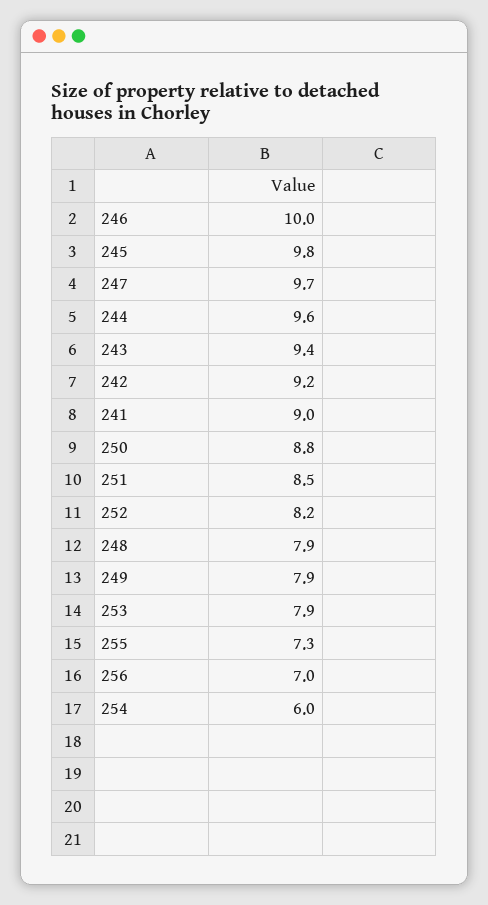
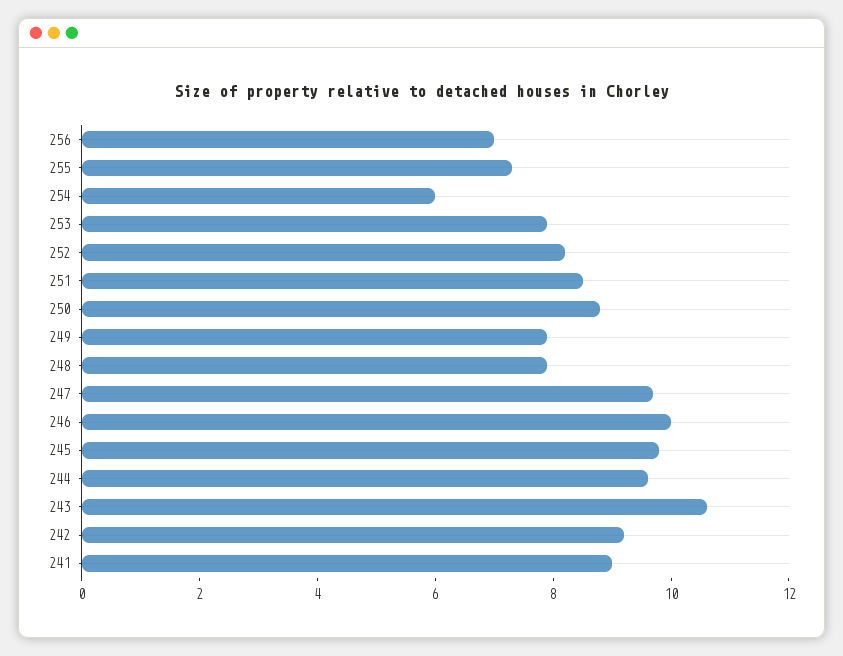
  {
    "246": 10,
    "245": 9.8,
    "247": 9.7,
    "244": 9.6,
-   "243": 9.4,
+   "243": 10.5,
    "242": 9.2,
    "241": 9,
    "250": 8.8,
    "251": 8.5,
    "252": 8.2,
    "248": 7.9,
    "249": 7.9,
    "253": 7.9,
    "255": 7.3,
    "256": 7,
    "254": 6
  }

